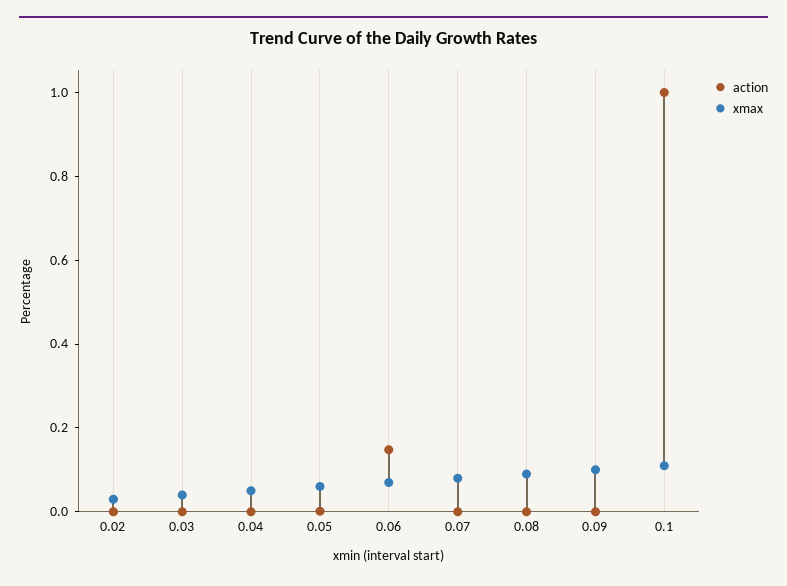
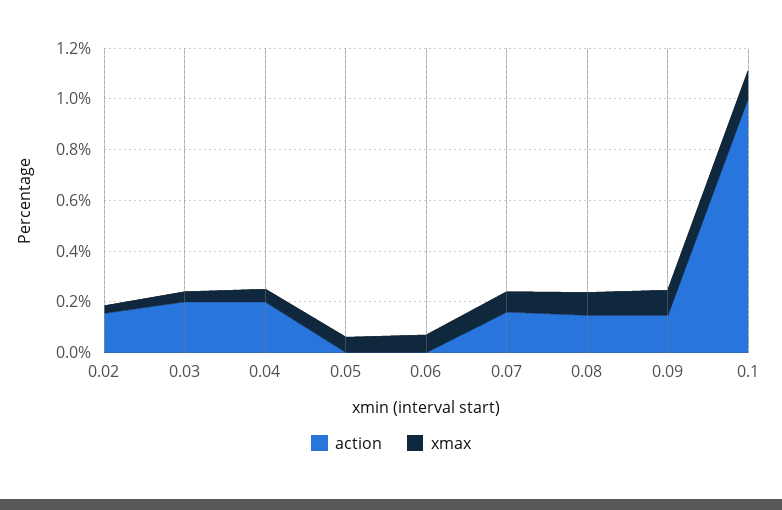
  {
    "action": {
-     "0.02": 0,
+     "0.02": 0.15,
-     "0.03": 0,
+     "0.03": 0.2,
-     "0.04": 0,
+     "0.04": 0.2,
      "0.05": 0,
-     "0.06": 0.15,
+     "0.06": 0,
-     "0.07": 0,
+     "0.07": 0.15,
-     "0.08": 0,
+     "0.08": 0.15,
-     "0.09": 0,
+     "0.09": 0.15,
      "0.1": 1
    },
    "xmax": {
      "0.02": 0.05,
      "0.03": 0.05,
      "0.04": 0.05,
      "0.05": 0.05,
      "0.06": 0.05,
      "0.07": 0.1,
      "0.08": 0.1,
      "0.09": 0.1,
      "0.1": 0.1
    }
  }

